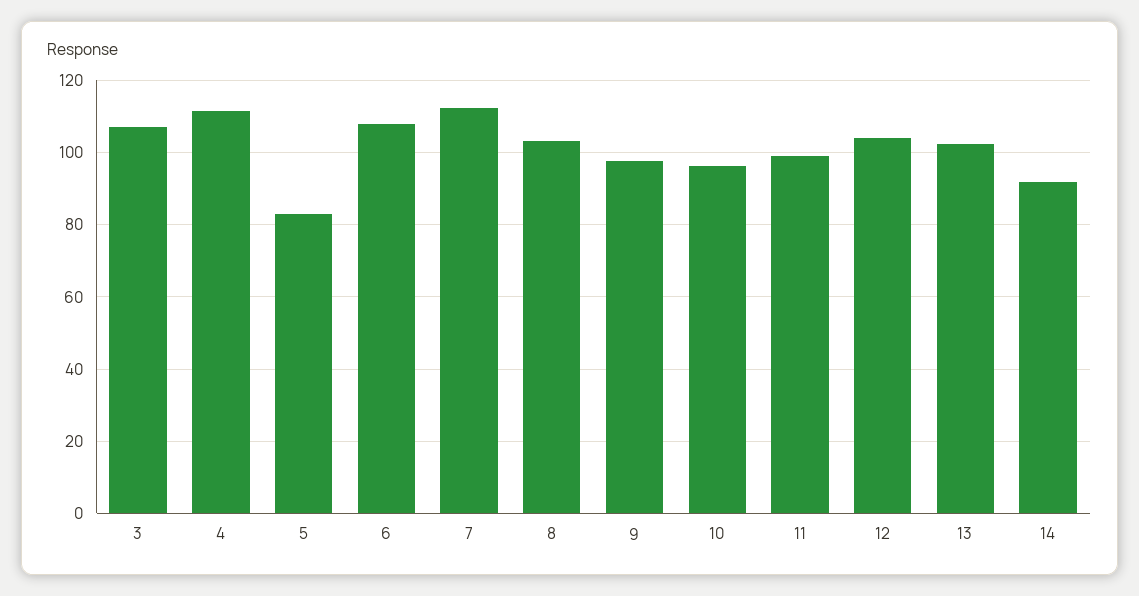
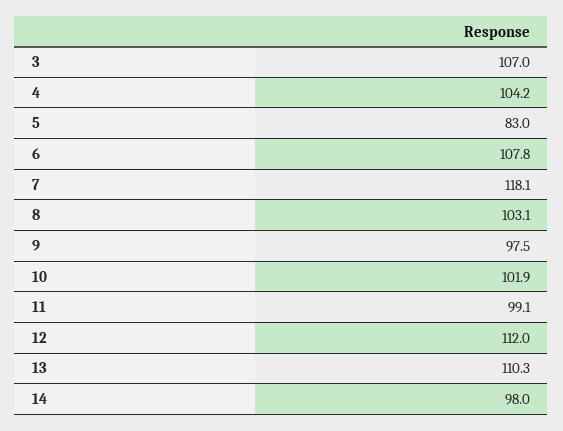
  {
    "3": 107,
-   "4": 112,
+   "4": 104.2,
    "5": 83,
    "6": 107.8,
-   "7": 112,
+   "7": 118.1,
    "8": 103.1,
    "9": 97.5,
-   "10": 96,
+   "10": 101.9,
    "11": 99.1,
-   "12": 104,
+   "12": 112,
-   "13": 102,
+   "13": 110.3,
-   "14": 92
+   "14": 98
  }

